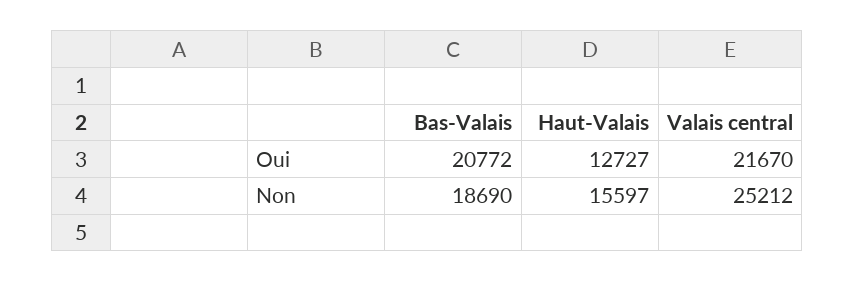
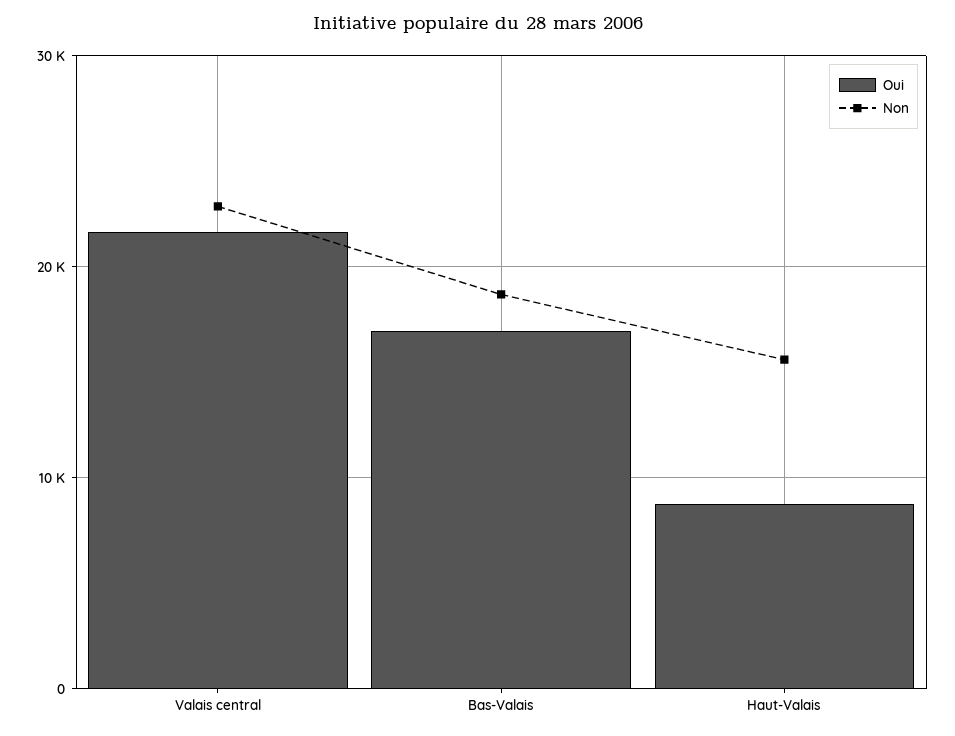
  {
    "Oui": {
-     "Bas-Valais": 20772,
+     "Bas-Valais": 17000,
-     "Haut-Valais": 12727,
+     "Haut-Valais": 9000,
      "Valais central": 21670
    },
    "Non": {
      "Bas-Valais": 18690,
      "Haut-Valais": 15597,
-     "Valais central": 25212
+     "Valais central": 23000
    }
  }

